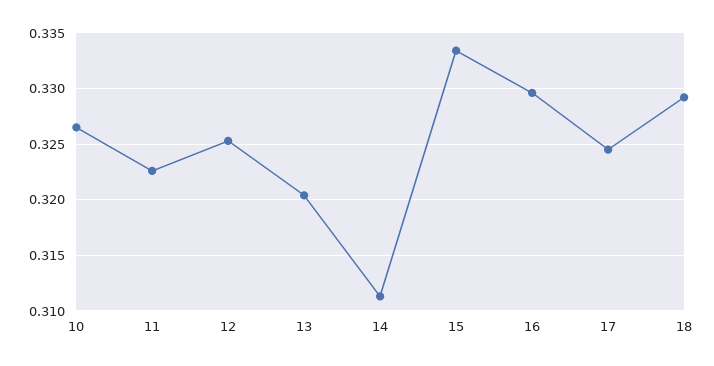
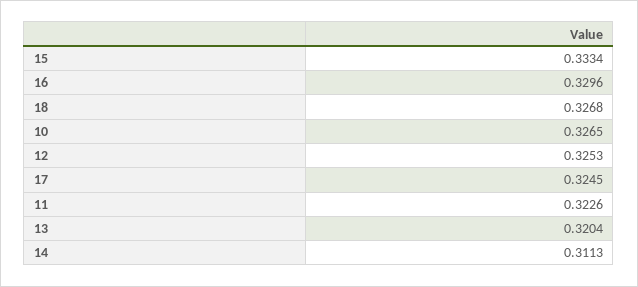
  {
    "10": 0.3265,
    "11": 0.3226,
    "12": 0.3253,
    "13": 0.3204,
    "14": 0.3113,
    "15": 0.3334,
    "16": 0.3296,
    "17": 0.3245,
-   "18": 0.329
+   "18": 0.3268
  }

